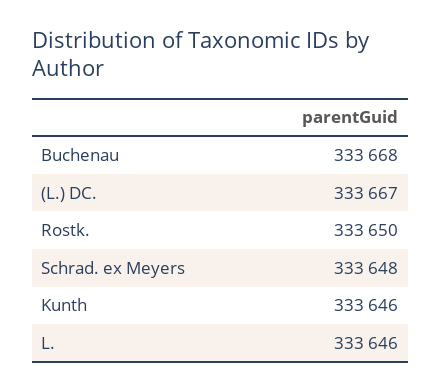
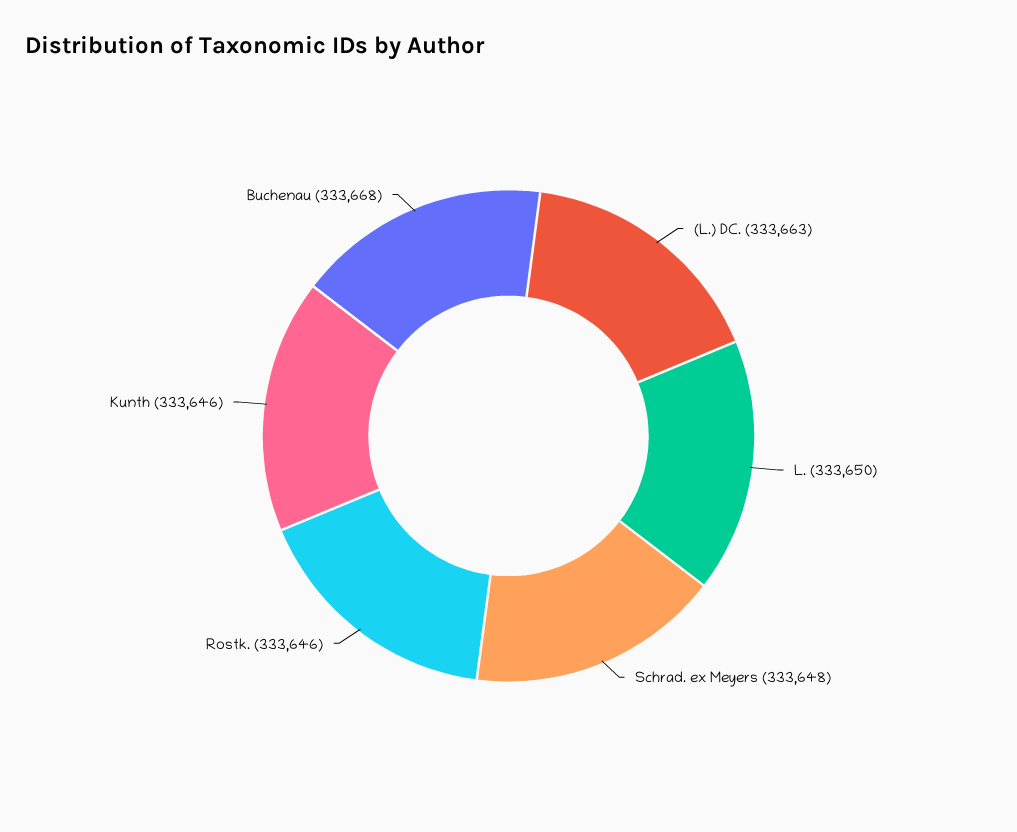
  {
    "Buchenau": 333668,
-   "(L.) DC.": 333667,
+   "(L.) DC.": 333663,
-   "Rostk.": 333650,
+   "Rostk.": 333646,
    "Schrad. ex Meyers": 333648,
    "Kunth": 333646,
-   "L.": 333646
+   "L.": 333650
  }

